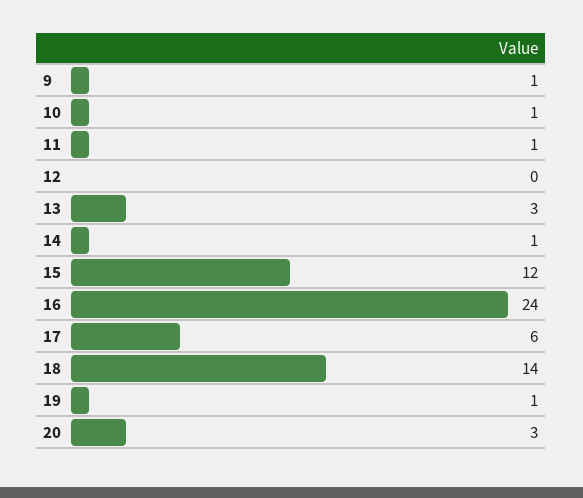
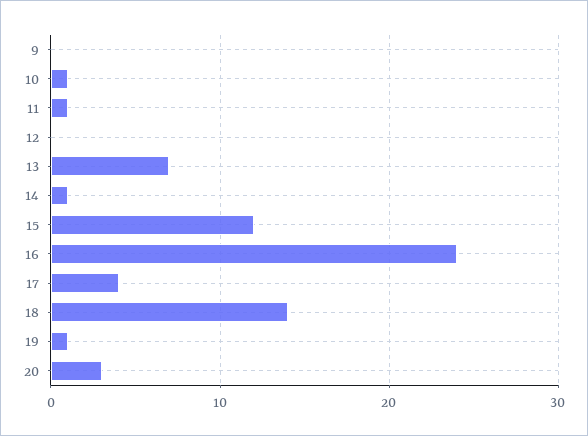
  {
-   "9": 1,
+   "9": 0,
    "10": 1,
    "11": 1,
    "12": 0,
-   "13": 3,
+   "13": 7,
    "14": 1,
    "15": 12,
    "16": 24,
-   "17": 6,
+   "17": 4,
    "18": 14,
    "19": 1,
    "20": 3
  }

